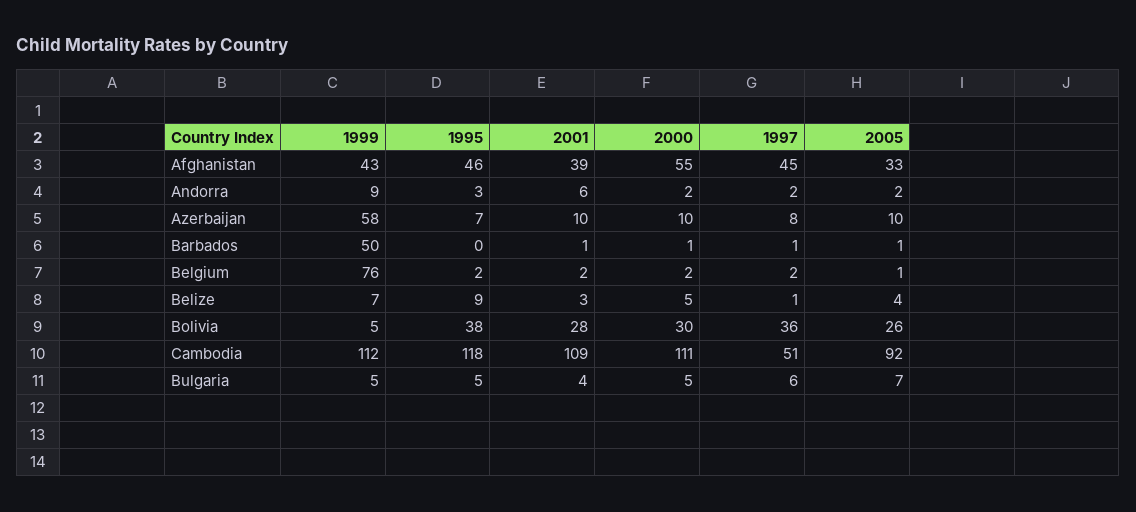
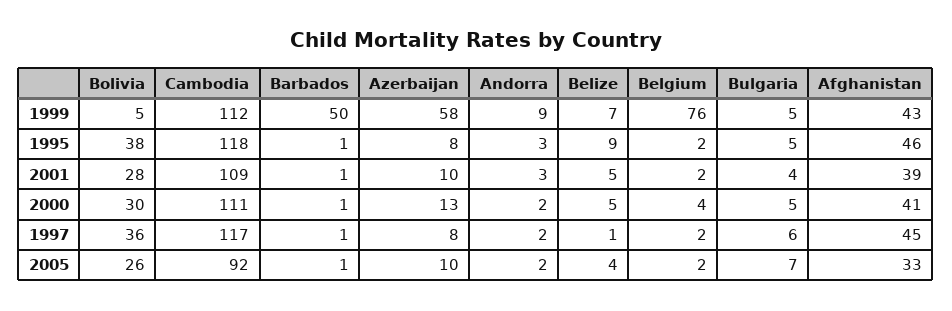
  {
    "1999": {
      "Afghanistan": 43,
      "Andorra": 9,
      "Azerbaijan": 58,
      "Barbados": 50,
      "Belgium": 76,
      "Belize": 7,
      "Bolivia": 5,
      "Cambodia": 112,
      "Bulgaria": 5
    },
    "1995": {
      "Afghanistan": 46,
      "Andorra": 3,
-     "Azerbaijan": 7,
+     "Azerbaijan": 8,
-     "Barbados": 0,
+     "Barbados": 1,
      "Belgium": 2,
      "Belize": 9,
      "Bolivia": 38,
      "Cambodia": 118,
      "Bulgaria": 5
    },
    "2001": {
      "Afghanistan": 39,
-     "Andorra": 6,
+     "Andorra": 3,
      "Azerbaijan": 10,
      "Barbados": 1,
      "Belgium": 2,
-     "Belize": 3,
+     "Belize": 5,
      "Bolivia": 28,
      "Cambodia": 109,
      "Bulgaria": 4
    },
    "2000": {
-     "Afghanistan": 55,
+     "Afghanistan": 41,
      "Andorra": 2,
-     "Azerbaijan": 10,
+     "Azerbaijan": 13,
      "Barbados": 1,
-     "Belgium": 2,
+     "Belgium": 4,
      "Belize": 5,
      "Bolivia": 30,
      "Cambodia": 111,
      "Bulgaria": 5
    },
    "1997": {
      "Afghanistan": 45,
      "Andorra": 2,
      "Azerbaijan": 8,
      "Barbados": 1,
      "Belgium": 2,
      "Belize": 1,
      "Bolivia": 36,
-     "Cambodia": 51,
+     "Cambodia": 117,
      "Bulgaria": 6
    },
    "2005": {
      "Afghanistan": 33,
      "Andorra": 2,
      "Azerbaijan": 10,
      "Barbados": 1,
-     "Belgium": 1,
+     "Belgium": 2,
      "Belize": 4,
      "Bolivia": 26,
      "Cambodia": 92,
      "Bulgaria": 7
    }
  }

